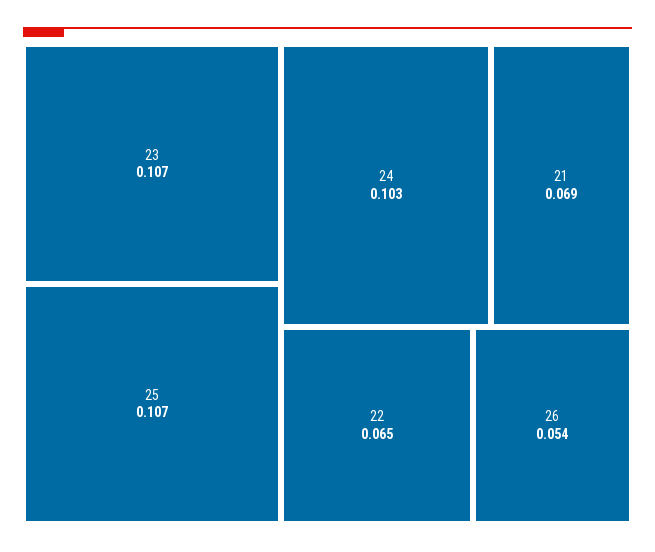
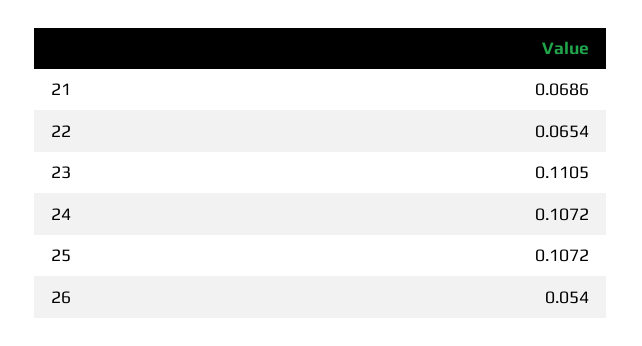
  {
-   "23": 0.107,
+   "23": 0.1105,
    "25": 0.1072,
-   "24": 0.103,
+   "24": 0.1072,
    "21": 0.0686,
    "22": 0.0654,
    "26": 0.054
  }

